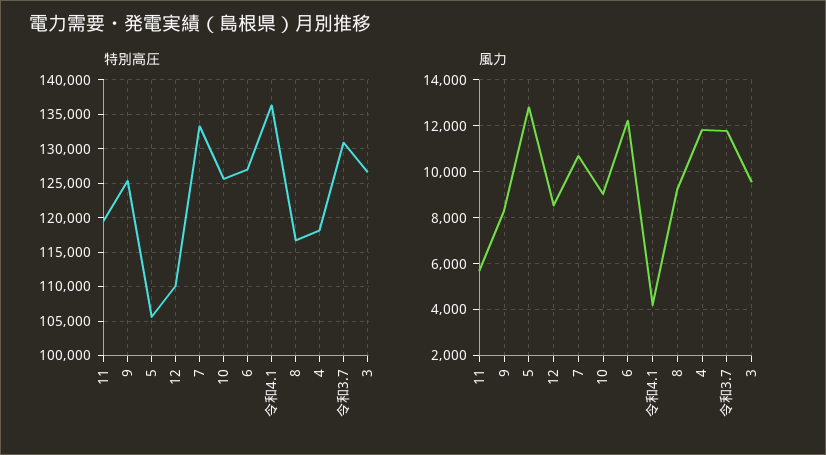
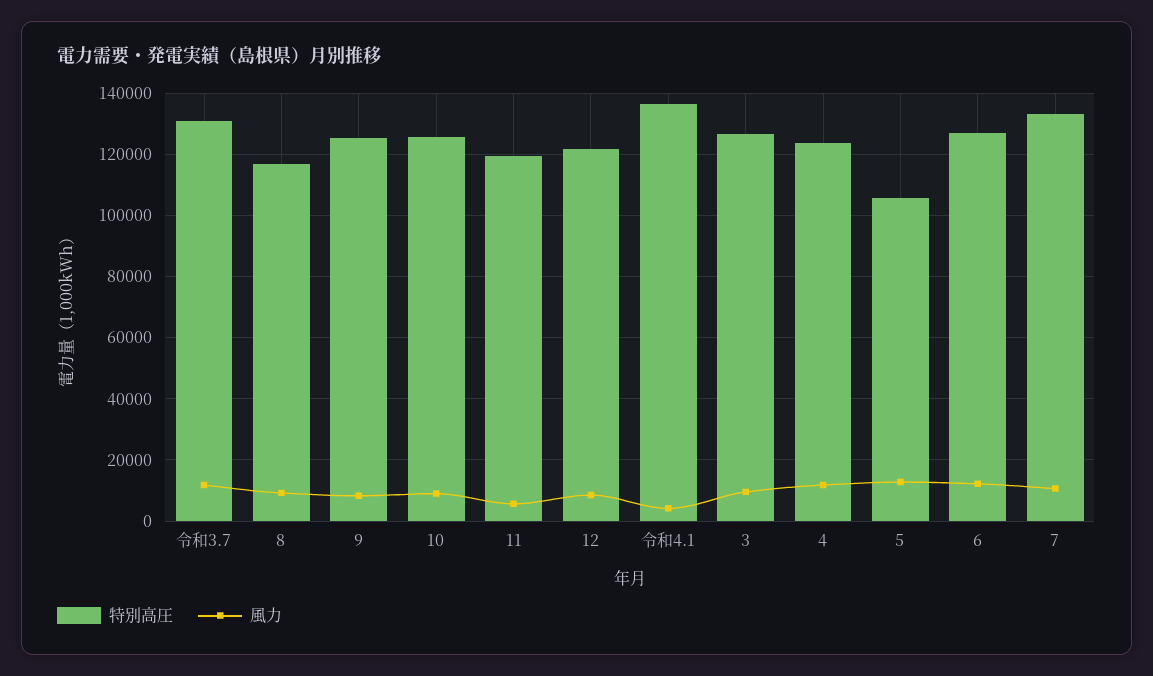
  {
    "特別高圧": {
      "11": 120000,
      "9": 125000,
      "5": 106000,
-     "12": 110000,
+     "12": 122000,
      "7": 133000,
      "10": 126000,
      "6": 127000,
      "令和4.1": 136000,
      "8": 117000,
-     "4": 118000,
+     "4": 124000,
      "令和3.7": 131000,
      "3": 127000
    },
    "風力": {
      "11": 5500,
      "9": 8500,
      "5": 13000,
      "12": 8500,
      "7": 10500,
      "10": 9000,
      "6": 12000,
      "令和4.1": 4000,
      "8": 9000,
      "4": 12000,
      "令和3.7": 12000,
      "3": 9500
    }
  }

